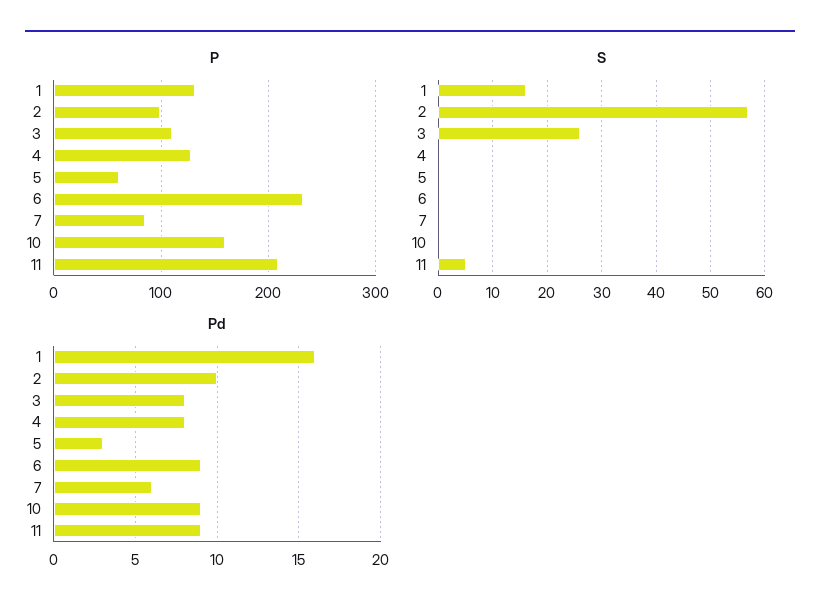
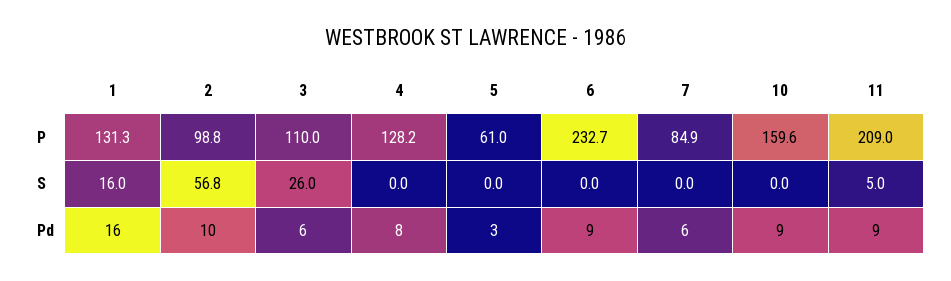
  {
    "P": {
      "1": 131.3,
      "2": 98.8,
      "3": 110,
      "4": 128.2,
      "5": 61,
      "6": 232.7,
      "7": 84.9,
      "10": 159.6,
      "11": 209
    },
    "S": {
      "1": 16,
      "2": 56.8,
      "3": 26,
      "4": 0,
      "5": 0,
      "6": 0,
      "7": 0,
      "10": 0,
      "11": 5
    },
    "Pd": {
      "1": 16,
      "2": 10,
-     "3": 8,
+     "3": 6,
      "4": 8,
      "5": 3,
      "6": 9,
      "7": 6,
      "10": 9,
      "11": 9
    }
  }

